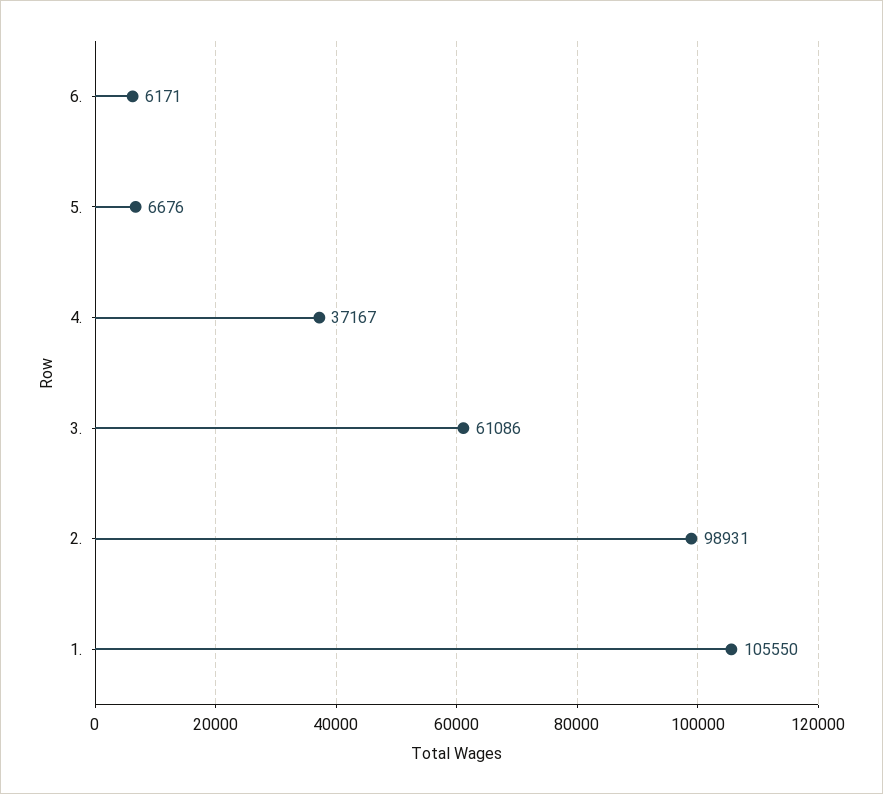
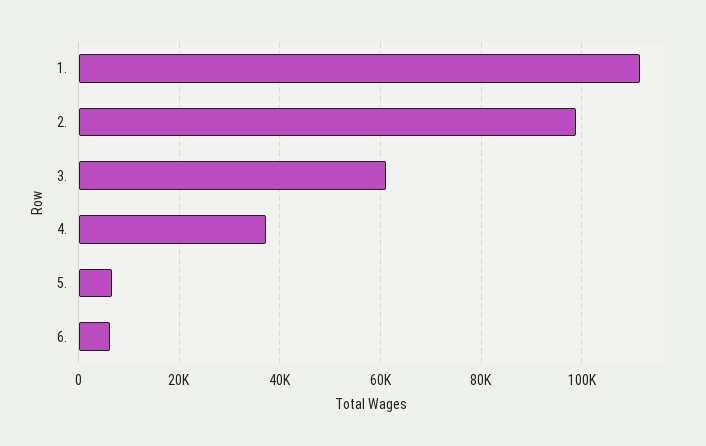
  {
    "6.": 6171,
    "5.": 6676,
    "4.": 37167,
    "3.": 61086,
    "2.": 98931,
-   "1.": 105550
+   "1.": 112000
  }

